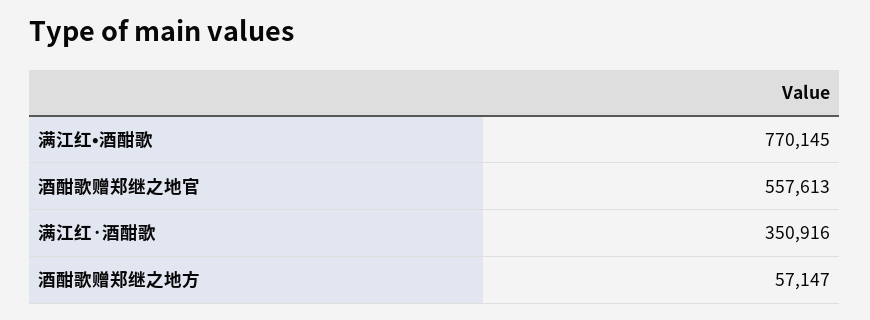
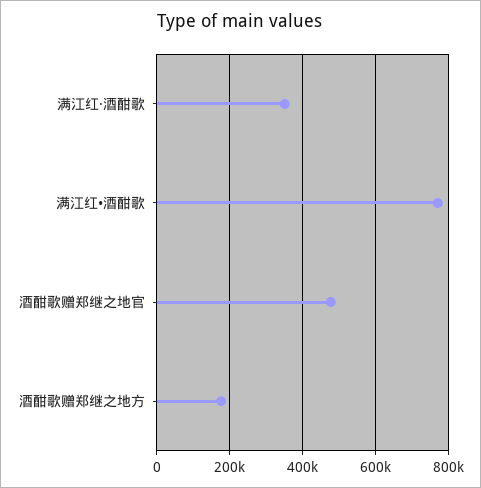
  {
    "满江红•酒酣歌": 770145,
-   "酒酣歌赠郑继之地官": 557613,
+   "酒酣歌赠郑继之地官": 480000,
    "满江红·酒酣歌": 350916,
-   "酒酣歌赠郑继之地方": 57147
+   "酒酣歌赠郑继之地方": 180000
  }

